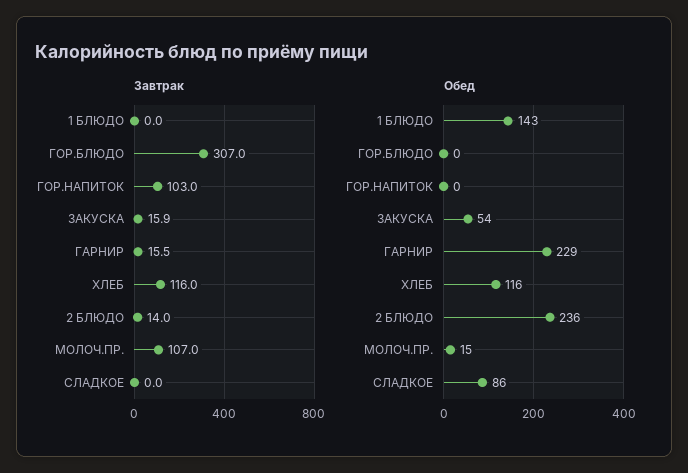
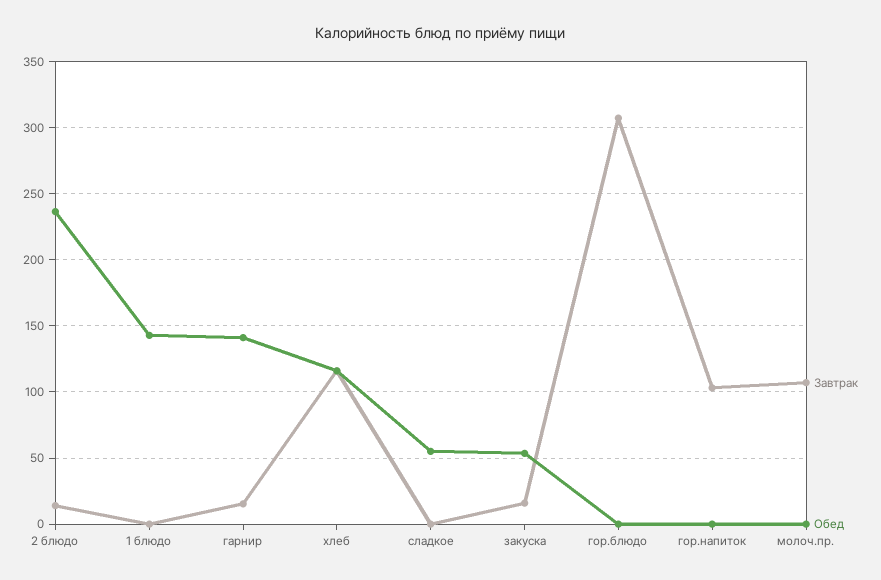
  {
    "Завтрак": {
      "1 БЛЮДО": 0,
      "ГОР.БЛЮДО": 307,
      "ГОР.НАПИТОК": 103,
      "ЗАКУСКА": 15.9,
      "ГАРНИР": 15.5,
      "ХЛЕБ": 116,
      "2 БЛЮДО": 14,
      "МОЛОЧ.ПР.": 107,
      "СЛАДКОЕ": 0
    },
    "Обед": {
      "1 БЛЮДО": 143,
      "ГОР.БЛЮДО": 0,
      "ГОР.НАПИТОК": 0,
      "ЗАКУСКА": 54,
-     "ГАРНИР": 229,
+     "ГАРНИР": 140,
      "ХЛЕБ": 116,
      "2 БЛЮДО": 236,
-     "МОЛОЧ.ПР.": 15,
+     "МОЛОЧ.ПР.": 0,
-     "СЛАДКОЕ": 86
+     "СЛАДКОЕ": 55
    }
  }

